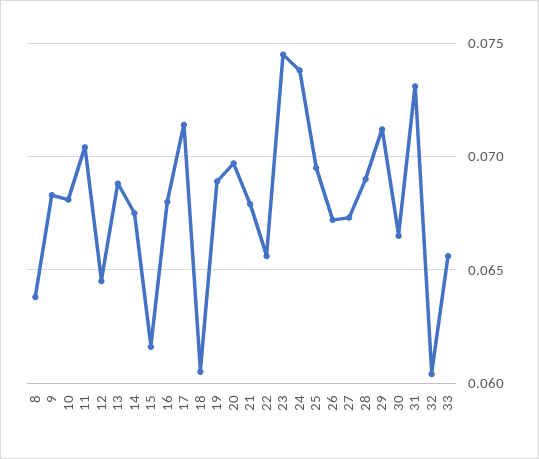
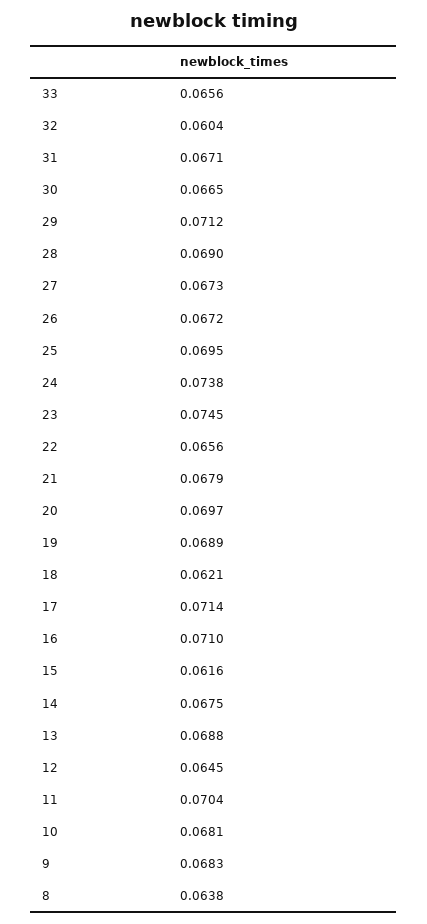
  {
    "8": 0.0638,
    "9": 0.0683,
    "10": 0.0681,
    "11": 0.0704,
    "12": 0.0645,
    "13": 0.0688,
    "14": 0.0675,
    "15": 0.0616,
-   "16": 0.068,
+   "16": 0.071,
    "17": 0.0714,
-   "18": 0.0605,
+   "18": 0.0621,
    "19": 0.0689,
    "20": 0.0697,
    "21": 0.0679,
    "22": 0.0656,
    "23": 0.0745,
    "24": 0.0738,
    "25": 0.0695,
    "26": 0.0672,
    "27": 0.0673,
    "28": 0.069,
    "29": 0.0712,
    "30": 0.0665,
-   "31": 0.073,
+   "31": 0.0671,
    "32": 0.0604,
    "33": 0.0656
  }

